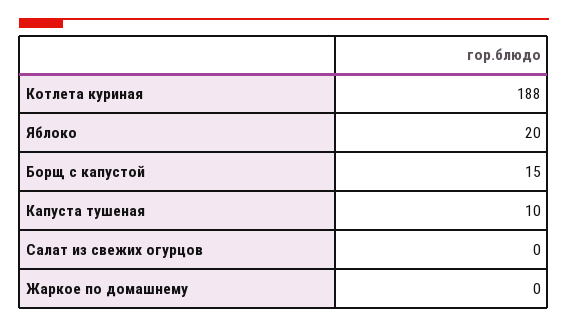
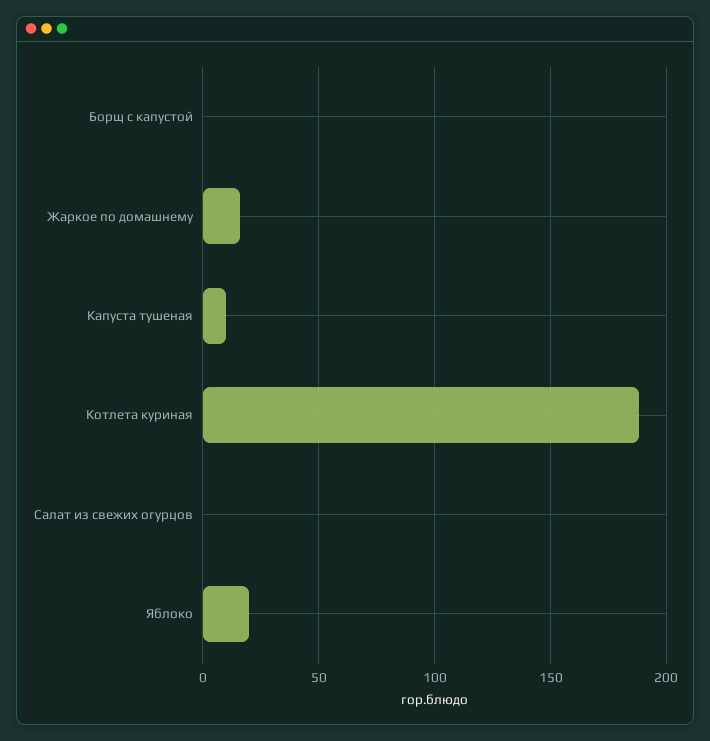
  {
    "Котлета куриная": 188,
    "Яблоко": 20,
-   "Борщ с капустой": 15,
+   "Борщ с капустой": 0,
    "Капуста тушеная": 10,
    "Салат из свежих огурцов": 0,
-   "Жаркое по домашнему": 0
+   "Жаркое по домашнему": 15
  }

